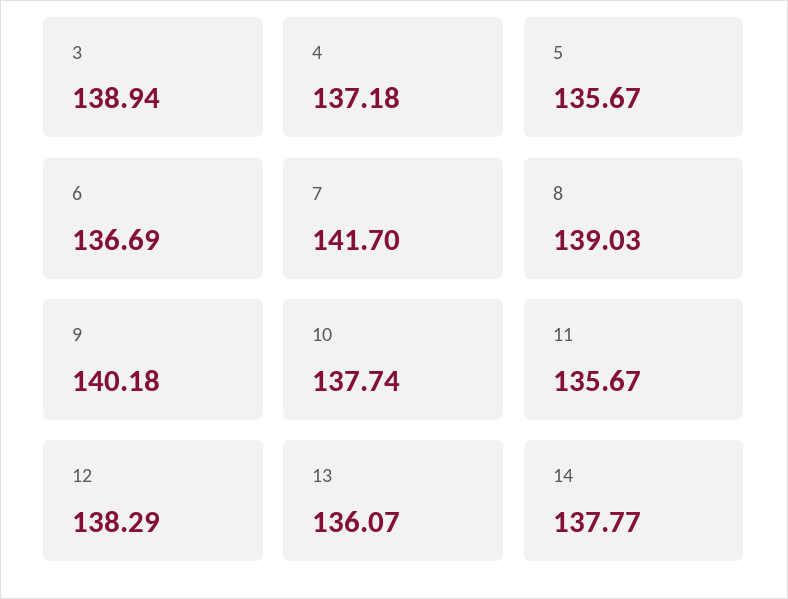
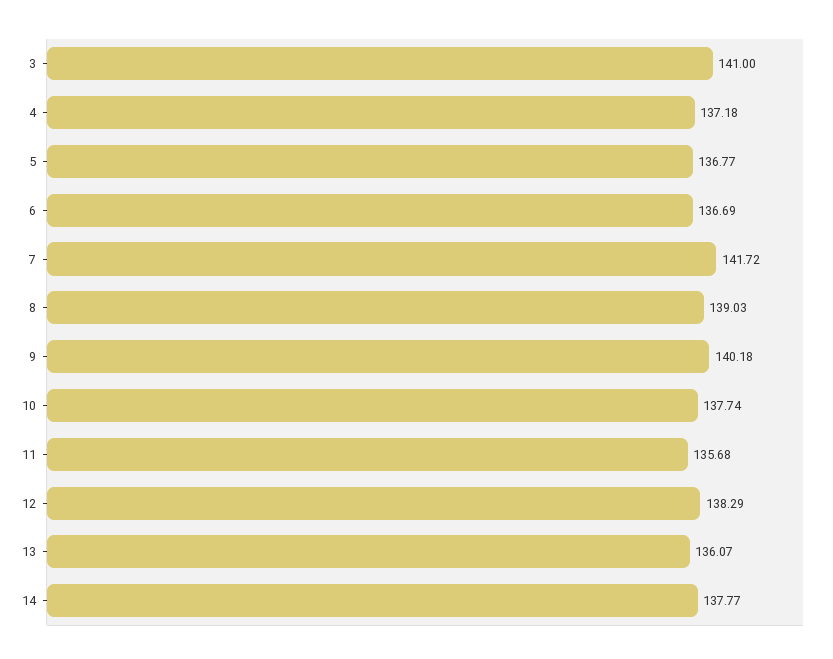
  {
-   "3": 138.94,
+   "3": 141,
    "4": 137.18,
-   "5": 135.67,
+   "5": 136.77,
    "6": 136.69,
-   "7": 141.7,
+   "7": 141.72,
    "8": 139.03,
    "9": 140.18,
    "10": 137.74,
-   "11": 135.67,
+   "11": 135.68,
    "12": 138.29,
    "13": 136.07,
    "14": 137.77
  }

